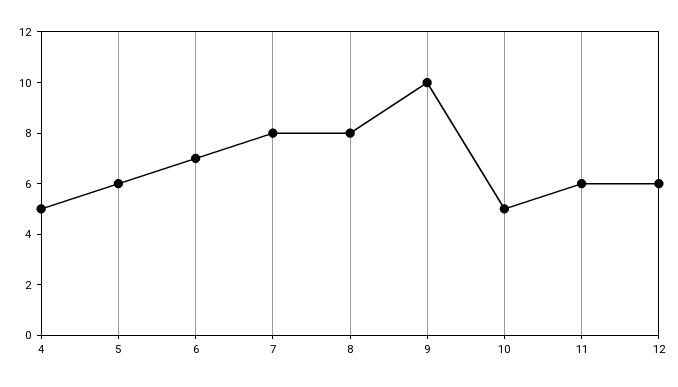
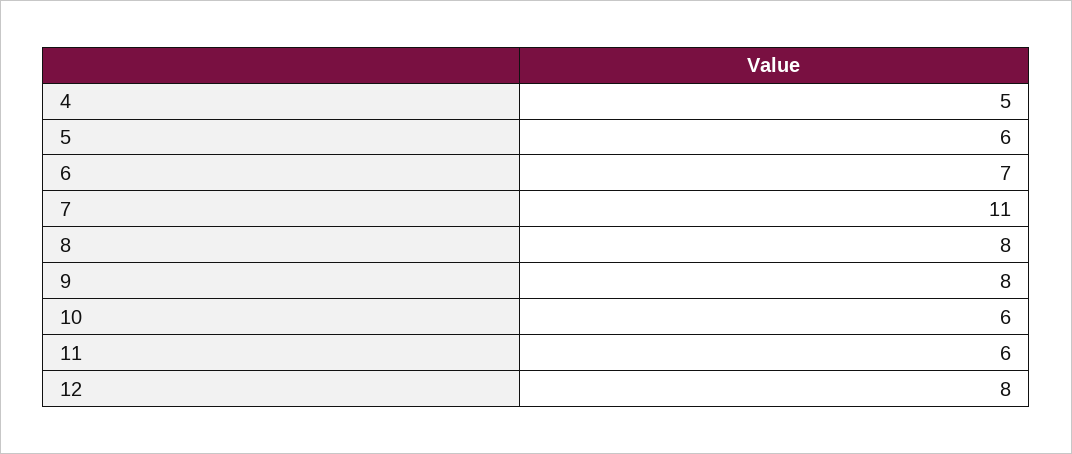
  {
    "4": 5,
    "5": 6,
    "6": 7,
-   "7": 8,
+   "7": 11,
    "8": 8,
-   "9": 10,
+   "9": 8,
-   "10": 5,
+   "10": 6,
    "11": 6,
-   "12": 6
+   "12": 8
  }

